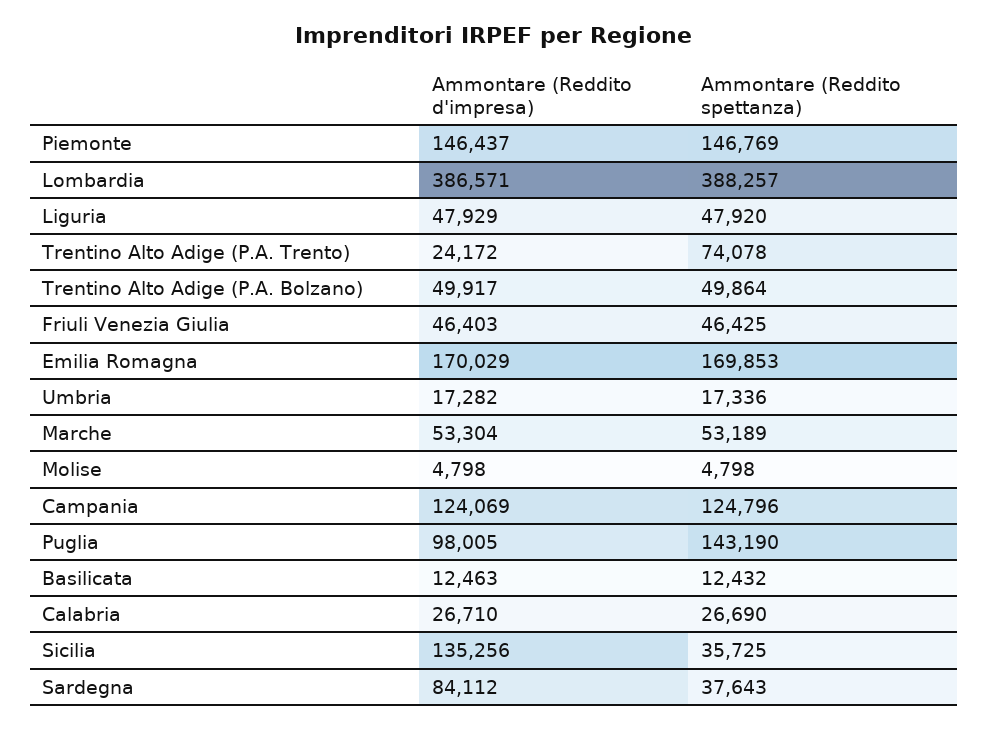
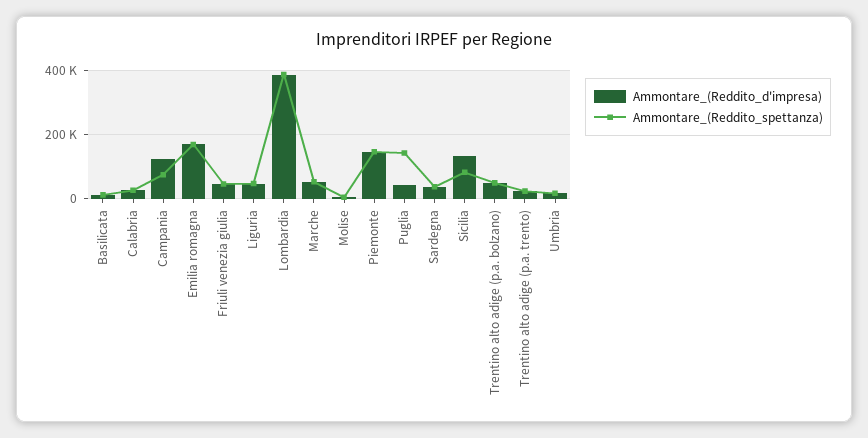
  {
    "Ammontare (Reddito d'impresa)": {
      "Piemonte": 146437,
      "Lombardia": 386571,
      "Liguria": 47929,
      "Trentino Alto Adige (P.A. Trento)": 24172,
      "Trentino Alto Adige (P.A. Bolzano)": 49917,
      "Friuli Venezia Giulia": 46403,
      "Emilia Romagna": 170029,
      "Umbria": 17282,
      "Marche": 53304,
      "Molise": 4798,
      "Campania": 124069,
-     "Puglia": 98005,
+     "Puglia": 40000,
      "Basilicata": 12463,
      "Calabria": 26710,
      "Sicilia": 135256,
-     "Sardegna": 84112
+     "Sardegna": 40000
    },
    "Ammontare (Reddito spettanza)": {
      "Piemonte": 146769,
      "Lombardia": 388257,
      "Liguria": 47920,
-     "Trentino Alto Adige (P.A. Trento)": 74078,
+     "Trentino Alto Adige (P.A. Trento)": 20000,
      "Trentino Alto Adige (P.A. Bolzano)": 49864,
      "Friuli Venezia Giulia": 46425,
      "Emilia Romagna": 169853,
      "Umbria": 17336,
      "Marche": 53189,
      "Molise": 4798,
-     "Campania": 124796,
+     "Campania": 80000,
      "Puglia": 143190,
      "Basilicata": 12432,
      "Calabria": 26690,
-     "Sicilia": 35725,
+     "Sicilia": 80000,
      "Sardegna": 37643
    }
  }

